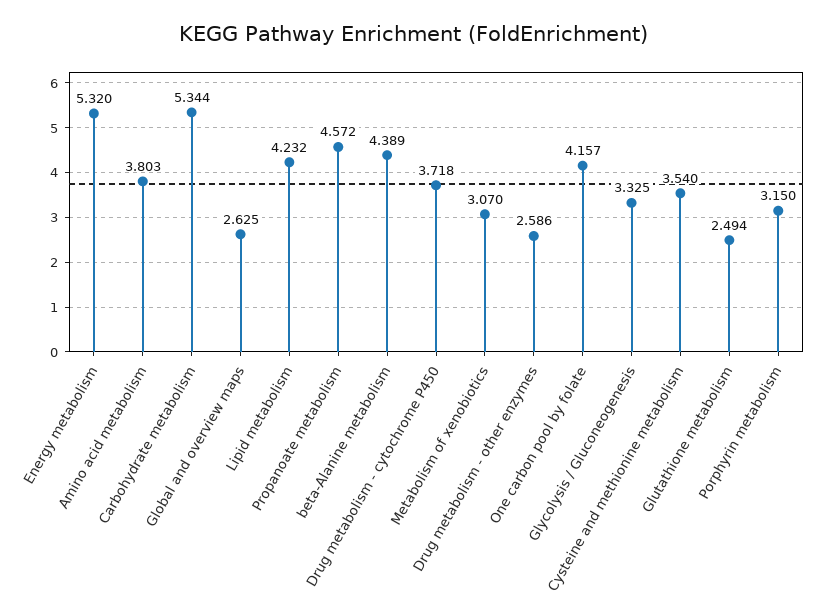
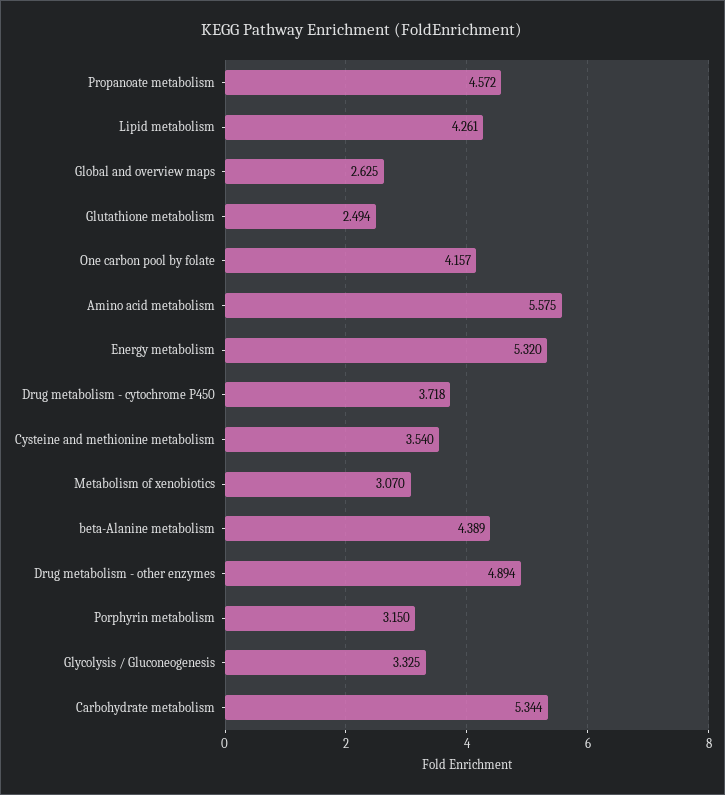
  {
    "Energy metabolism": 5.32,
-   "Amino acid metabolism": 3.803,
+   "Amino acid metabolism": 5.575,
    "Carbohydrate metabolism": 5.344,
    "Global and overview maps": 2.625,
-   "Lipid metabolism": 4.232,
+   "Lipid metabolism": 4.261,
    "Propanoate metabolism": 4.572,
    "beta-Alanine metabolism": 4.389,
    "Drug metabolism - cytochrome P450": 3.718,
    "Metabolism of xenobiotics": 3.07,
-   "Drug metabolism - other enzymes": 2.586,
+   "Drug metabolism - other enzymes": 4.894,
    "One carbon pool by folate": 4.157,
    "Glycolysis / Gluconeogenesis": 3.325,
    "Cysteine and methionine metabolism": 3.54,
    "Glutathione metabolism": 2.494,
    "Porphyrin metabolism": 3.15
  }

